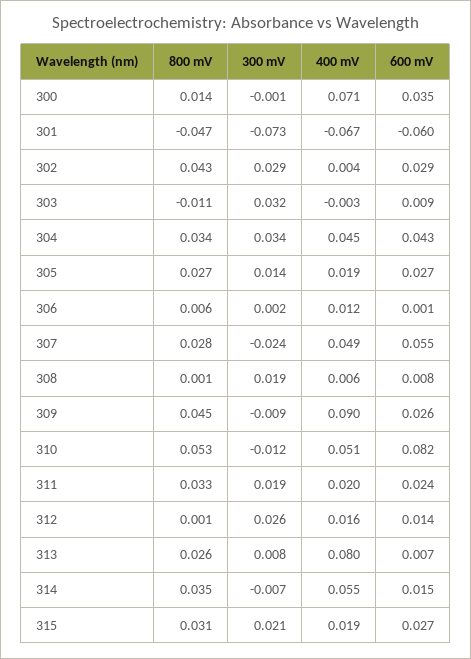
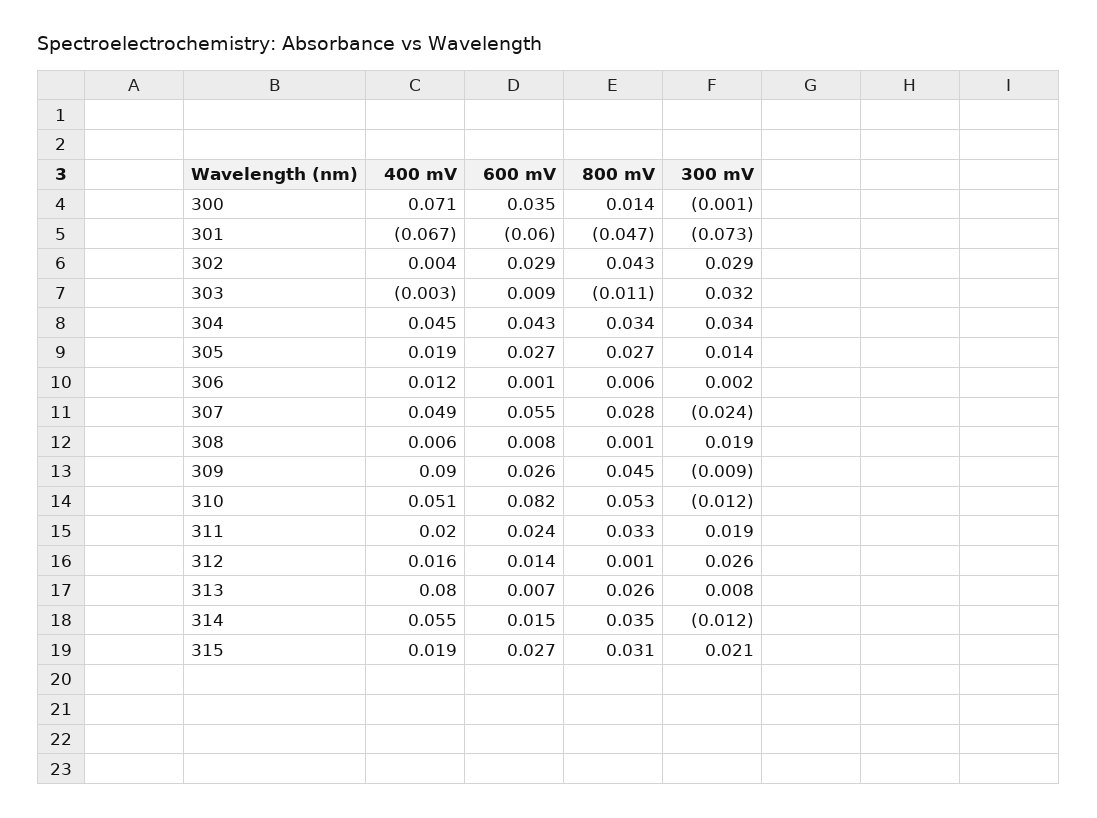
  {
    "800 mV": {
      "300": 0.014,
      "301": -0.047,
      "302": 0.043,
      "303": -0.011,
      "304": 0.034,
      "305": 0.027,
      "306": 0.006,
      "307": 0.028,
      "308": 0.001,
      "309": 0.045,
      "310": 0.053,
      "311": 0.033,
      "312": 0.001,
      "313": 0.026,
      "314": 0.035,
      "315": 0.031
    },
    "300 mV": {
      "300": -0.001,
      "301": -0.073,
      "302": 0.029,
      "303": 0.032,
      "304": 0.034,
      "305": 0.014,
      "306": 0.002,
      "307": -0.024,
      "308": 0.019,
      "309": -0.009,
      "310": -0.012,
      "311": 0.019,
      "312": 0.026,
      "313": 0.008,
-     "314": -0.007,
+     "314": -0.012,
      "315": 0.021
    },
    "400 mV": {
      "300": 0.071,
      "301": -0.067,
      "302": 0.004,
      "303": -0.003,
      "304": 0.045,
      "305": 0.019,
      "306": 0.012,
      "307": 0.049,
      "308": 0.006,
      "309": 0.09,
      "310": 0.051,
      "311": 0.02,
      "312": 0.016,
      "313": 0.08,
      "314": 0.055,
      "315": 0.019
    },
    "600 mV": {
      "300": 0.035,
      "301": -0.06,
      "302": 0.029,
      "303": 0.009,
      "304": 0.043,
      "305": 0.027,
      "306": 0.001,
      "307": 0.055,
      "308": 0.008,
      "309": 0.026,
      "310": 0.082,
      "311": 0.024,
      "312": 0.014,
      "313": 0.007,
      "314": 0.015,
      "315": 0.027
    }
  }

